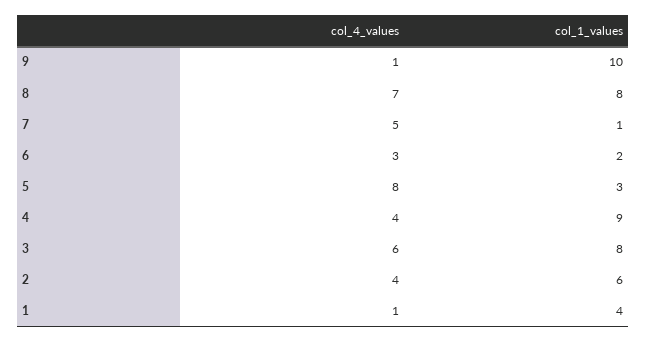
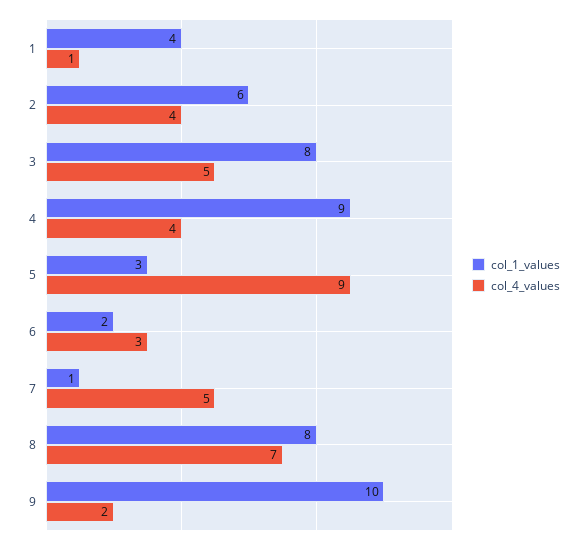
  {
    "col_4_values": {
-     "9": 1,
+     "9": 2,
      "8": 7,
      "7": 5,
      "6": 3,
-     "5": 8,
+     "5": 9,
      "4": 4,
-     "3": 6,
+     "3": 5,
      "2": 4,
      "1": 1
    },
    "col_1_values": {
      "9": 10,
      "8": 8,
      "7": 1,
      "6": 2,
      "5": 3,
      "4": 9,
      "3": 8,
      "2": 6,
      "1": 4
    }
  }

